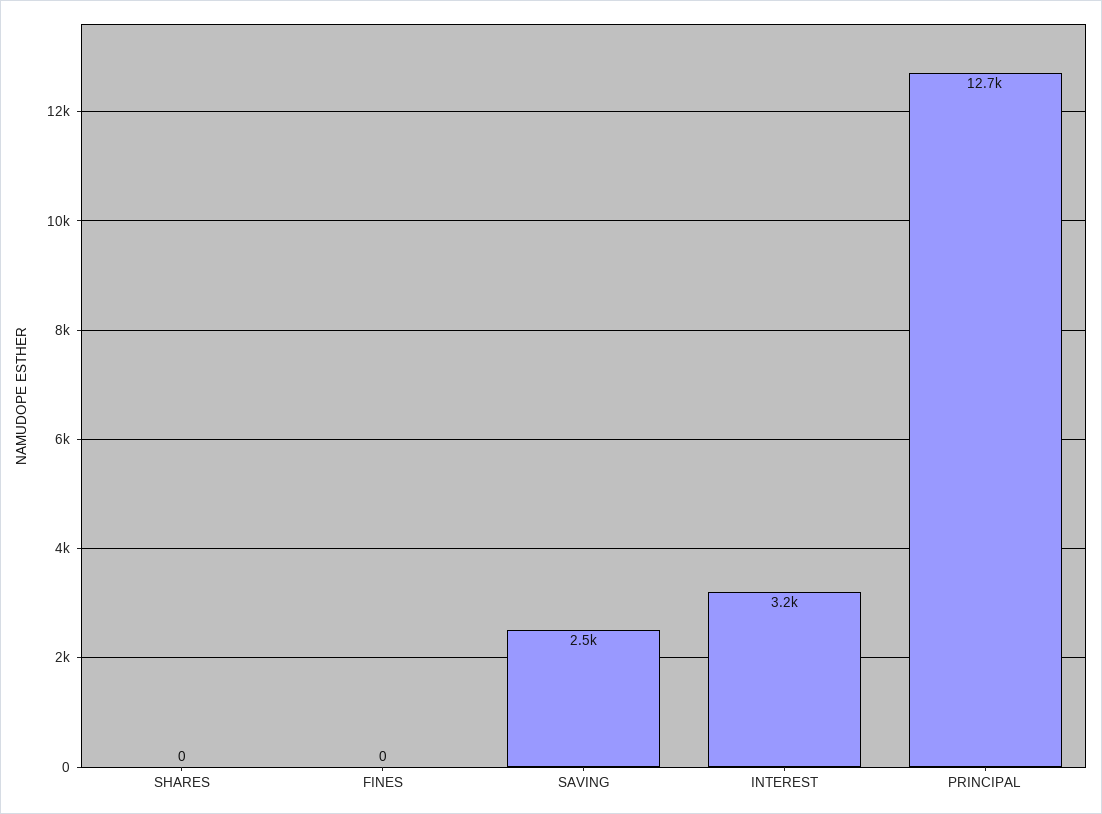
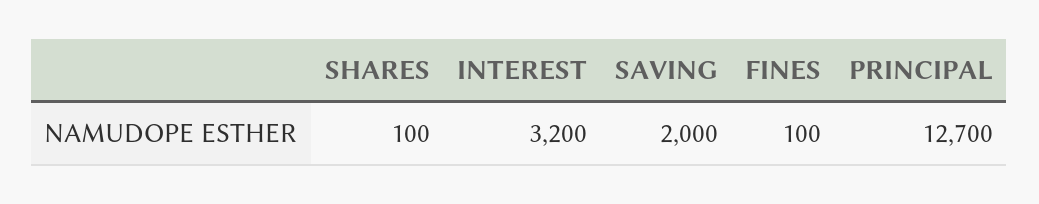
  {
-   "SHARES": 0,
+   "SHARES": 100,
-   "FINES": 0,
+   "FINES": 100,
-   "SAVING": 2500,
+   "SAVING": 2000,
    "INTEREST": 3200,
    "PRINCIPAL": 12700
  }

